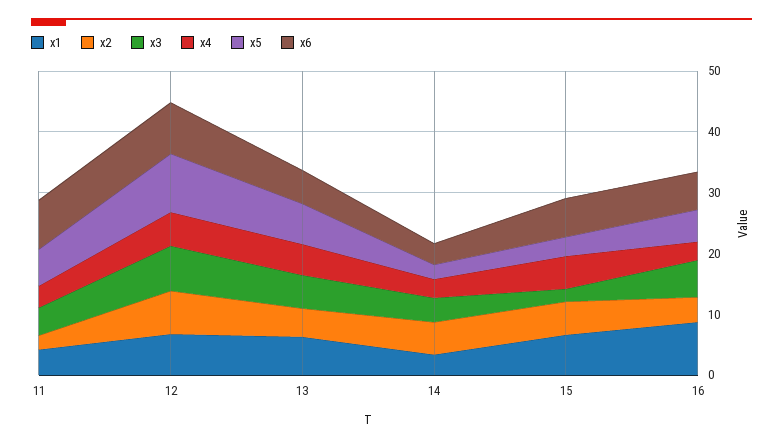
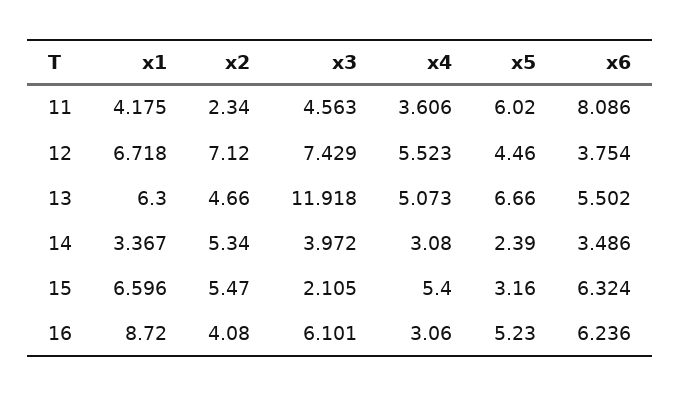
  {
    "x1": {
      "11": 4.175,
      "12": 6.718,
      "13": 6.3,
      "14": 3.367,
      "15": 6.596,
      "16": 8.72
    },
    "x2": {
      "11": 2.34,
      "12": 7.12,
      "13": 4.66,
      "14": 5.34,
      "15": 5.47,
      "16": 4.08
    },
    "x3": {
      "11": 4.563,
      "12": 7.429,
-     "13": 6,
+     "13": 11.918,
      "14": 3.972,
      "15": 2.105,
      "16": 6.101
    },
    "x4": {
      "11": 3.606,
      "12": 5.523,
      "13": 5.073,
      "14": 3.08,
      "15": 5.4,
      "16": 3.06
    },
    "x5": {
      "11": 6.02,
-     "12": 10,
+     "12": 4.46,
      "13": 6.66,
      "14": 2.39,
      "15": 3.16,
      "16": 5.23
    },
    "x6": {
      "11": 8.086,
-     "12": 8,
+     "12": 3.754,
      "13": 5.502,
      "14": 3.486,
      "15": 6.324,
      "16": 6.236
    }
  }

